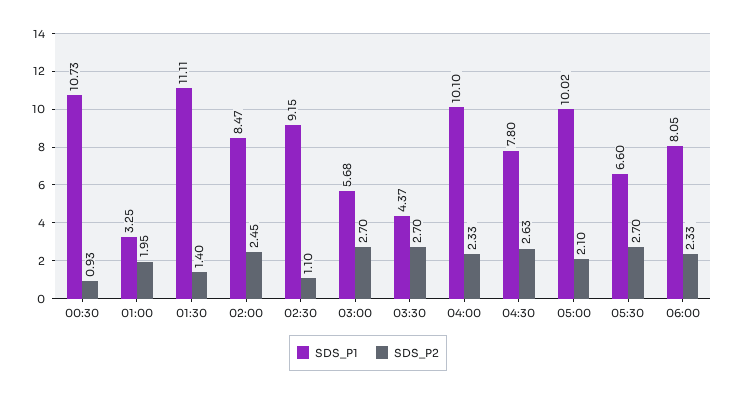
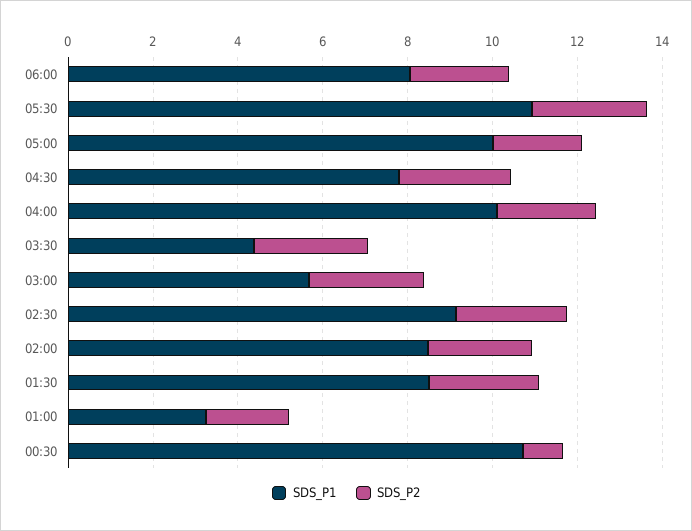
  {
    "SDS_P1": {
      "00:30": 10.73,
      "01:00": 3.25,
-     "01:30": 11.11,
+     "01:30": 8.5,
      "02:00": 8.47,
      "02:30": 9.15,
      "03:00": 5.68,
      "03:30": 4.37,
      "04:00": 10.1,
      "04:30": 7.8,
      "05:00": 10.02,
-     "05:30": 6.6,
+     "05:30": 11,
      "06:00": 8.05
    },
    "SDS_P2": {
      "00:30": 0.93,
      "01:00": 1.95,
-     "01:30": 1.4,
+     "01:30": 2.5,
      "02:00": 2.45,
-     "02:30": 1.1,
+     "02:30": 2.5,
      "03:00": 2.7,
      "03:30": 2.7,
      "04:00": 2.33,
      "04:30": 2.63,
      "05:00": 2.1,
      "05:30": 2.7,
      "06:00": 2.33
    }
  }

